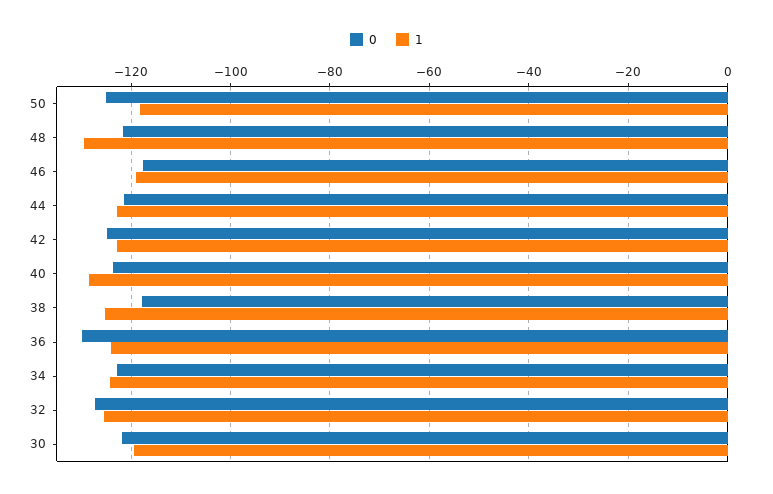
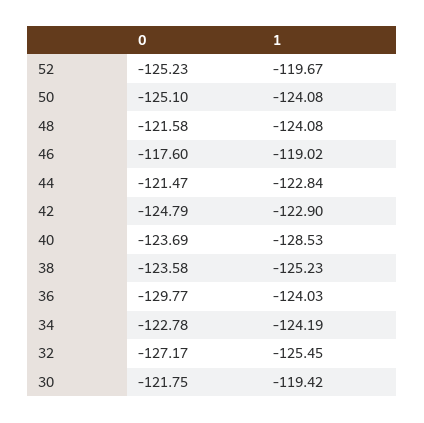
  {
    "0": {
      "50": -125.1,
      "48": -121.58,
      "46": -117.6,
      "44": -121.47,
      "42": -124.79,
      "40": -123.69,
-     "38": -118,
+     "38": -123.58,
      "36": -129.77,
      "34": -122.78,
      "32": -127.17,
-     "30": -121.75
+     "30": -121.75,
+     "52": -125.23
    },
    "1": {
-     "50": -118,
+     "50": -124.08,
-     "48": -130,
+     "48": -124.08,
      "46": -119.02,
      "44": -122.84,
      "42": -122.9,
      "40": -128.53,
      "38": -125.23,
      "36": -124.03,
      "34": -124.19,
      "32": -125.45,
-     "30": -119.42
+     "30": -119.42,
+     "52": -119.67
    }
  }

